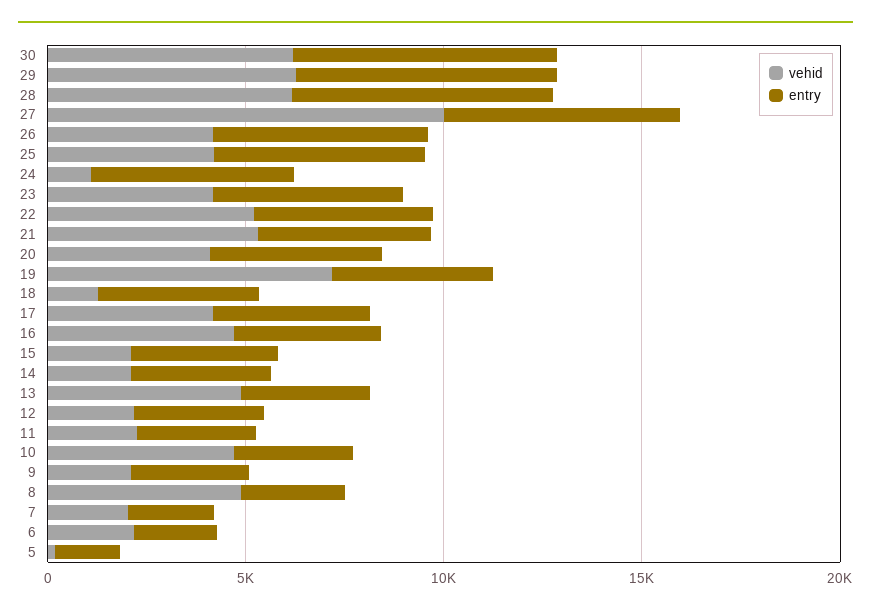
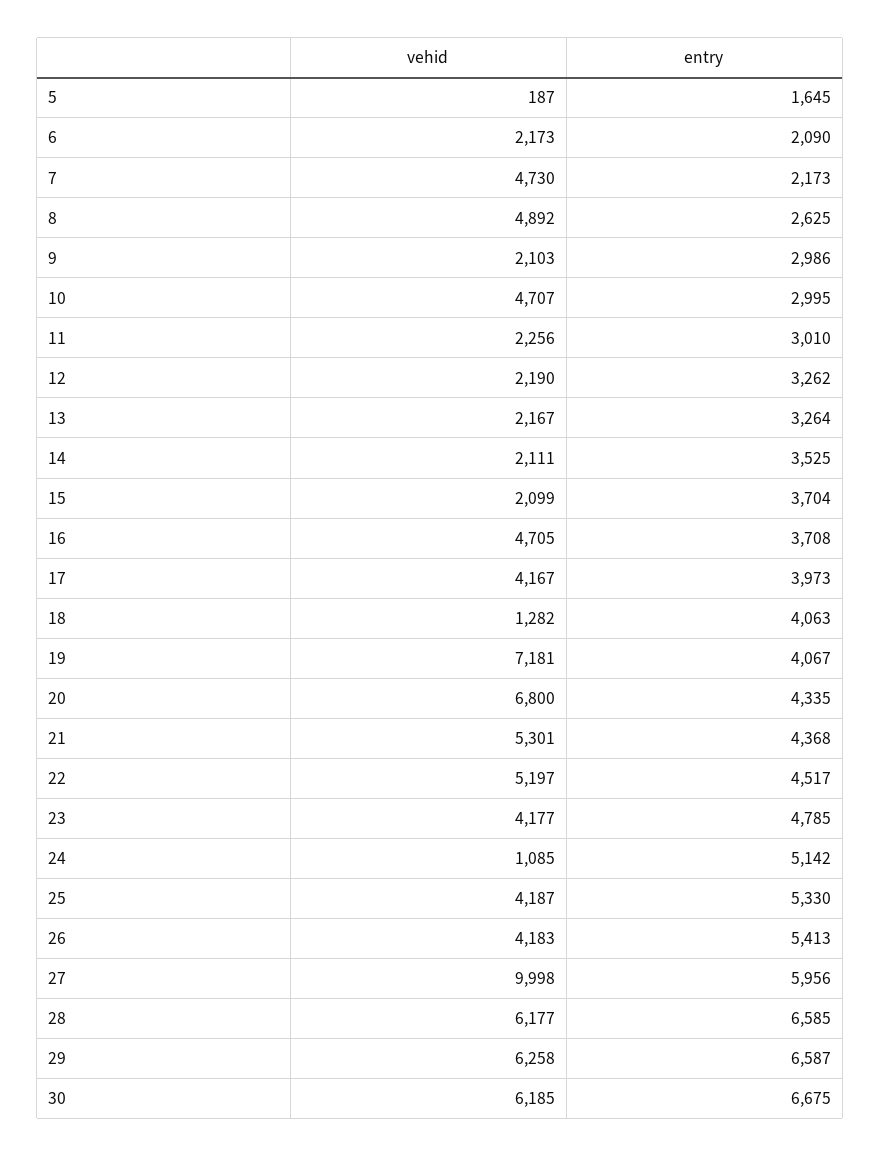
  {
    "vehid": {
      "30": 6185,
      "29": 6258,
      "28": 6177,
      "27": 9998,
      "26": 4183,
      "25": 4187,
      "24": 1085,
      "23": 4177,
      "22": 5197,
      "21": 5301,
-     "20": 4000,
+     "20": 6800,
      "19": 7181,
      "18": 1282,
      "17": 4167,
      "16": 4705,
      "15": 2099,
      "14": 2111,
-     "13": 5000,
+     "13": 2167,
      "12": 2190,
      "11": 2256,
      "10": 4707,
      "9": 2103,
      "8": 4892,
-     "7": 2000,
+     "7": 4730,
      "6": 2173,
      "5": 187
    },
    "entry": {
      "30": 6675,
      "29": 6587,
      "28": 6585,
      "27": 5956,
      "26": 5413,
      "25": 5330,
      "24": 5142,
      "23": 4785,
      "22": 4517,
      "21": 4368,
      "20": 4335,
      "19": 4067,
      "18": 4063,
      "17": 3973,
      "16": 3708,
      "15": 3704,
      "14": 3525,
      "13": 3264,
      "12": 3262,
      "11": 3010,
      "10": 2995,
      "9": 2986,
      "8": 2625,
      "7": 2173,
      "6": 2090,
      "5": 1645
    }
  }

